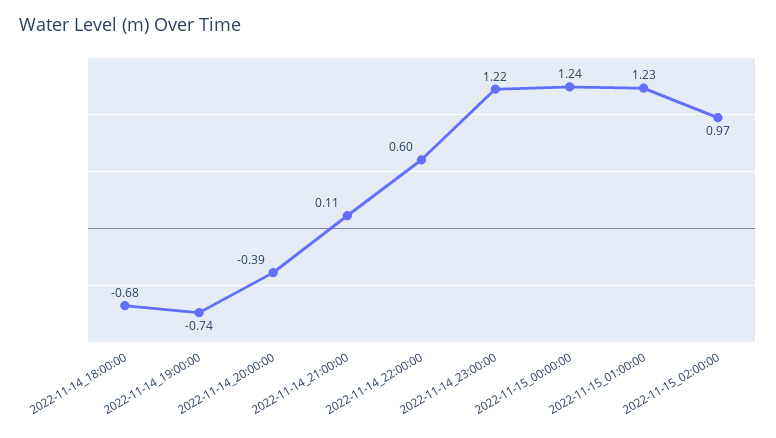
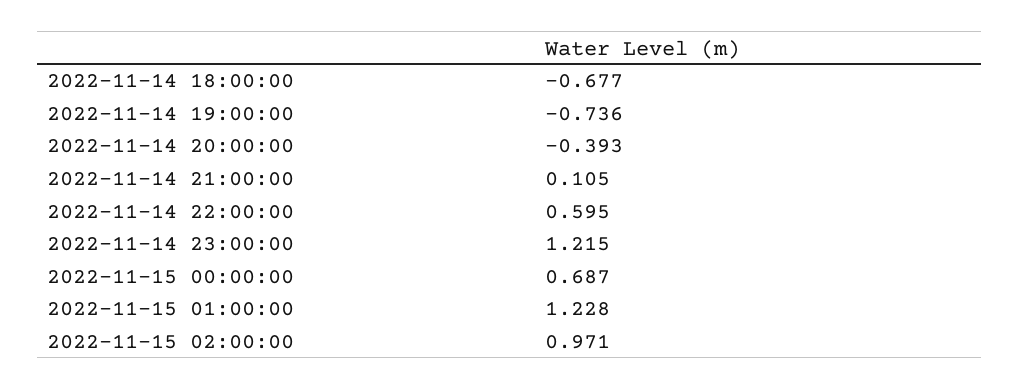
  {
    "2022-11-14_18:00:00": -0.677,
    "2022-11-14_19:00:00": -0.736,
    "2022-11-14_20:00:00": -0.393,
    "2022-11-14_21:00:00": 0.105,
    "2022-11-14_22:00:00": 0.595,
    "2022-11-14_23:00:00": 1.215,
-   "2022-11-15_00:00:00": 1.24,
+   "2022-11-15_00:00:00": 0.687,
    "2022-11-15_01:00:00": 1.228,
    "2022-11-15_02:00:00": 0.971
  }

